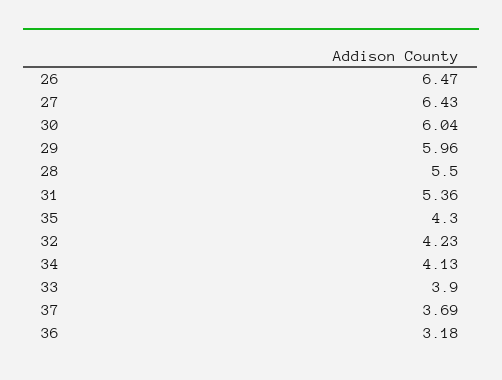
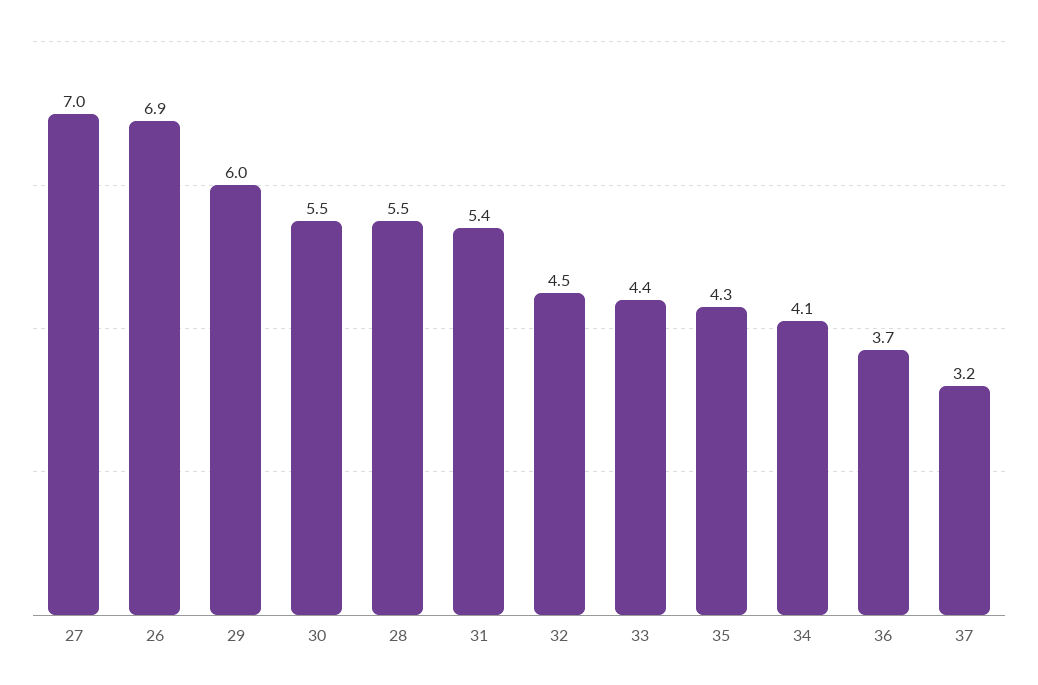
  {
-   "26": 6.47,
+   "26": 6.9,
-   "27": 6.43,
+   "27": 7,
-   "30": 6.04,
+   "30": 5.5,
    "29": 5.96,
    "28": 5.5,
    "31": 5.36,
    "35": 4.3,
-   "32": 4.23,
+   "32": 4.5,
    "34": 4.13,
-   "33": 3.9,
+   "33": 4.4,
-   "37": 3.69,
+   "37": 3.2,
-   "36": 3.18
+   "36": 3.7
  }

